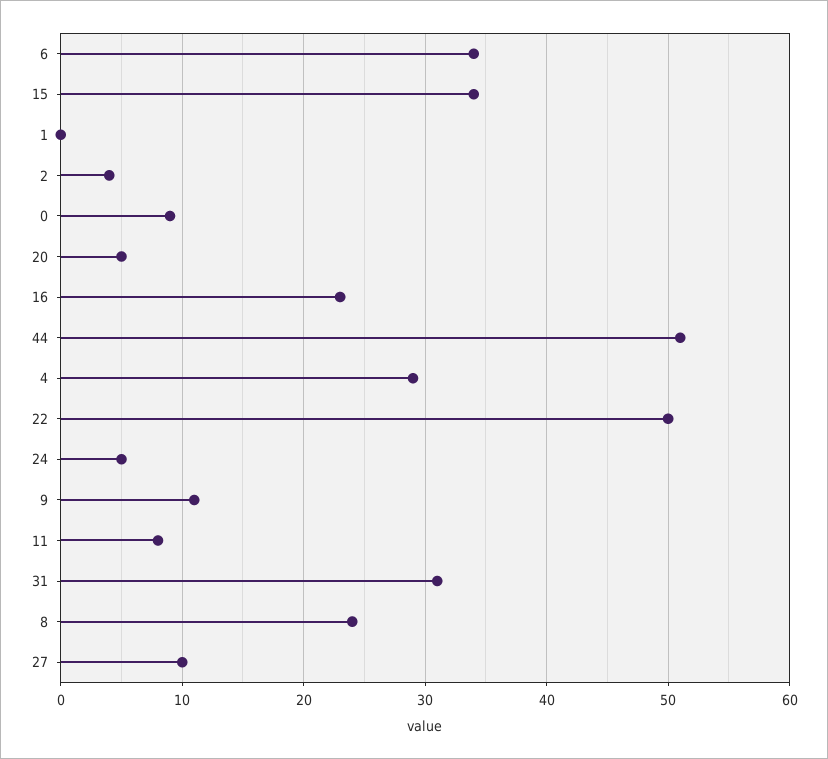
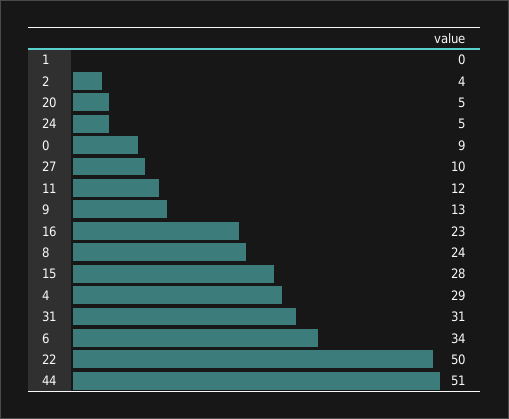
  {
    "6": 34,
-   "15": 34,
+   "15": 28,
    "1": 0,
    "2": 4,
    "0": 9,
    "20": 5,
    "16": 23,
    "44": 51,
    "4": 29,
    "22": 50,
    "24": 5,
-   "9": 11,
+   "9": 13,
-   "11": 8,
+   "11": 12,
    "31": 31,
    "8": 24,
    "27": 10
  }

